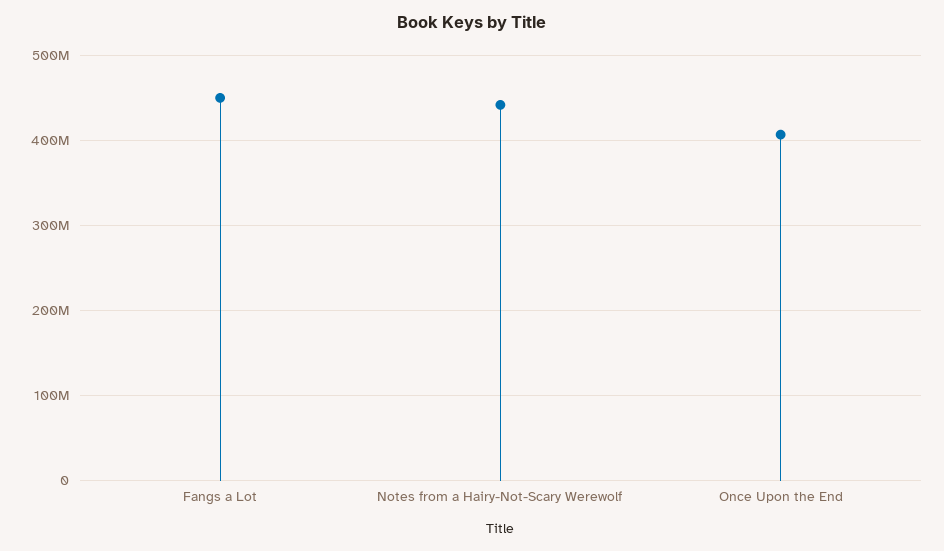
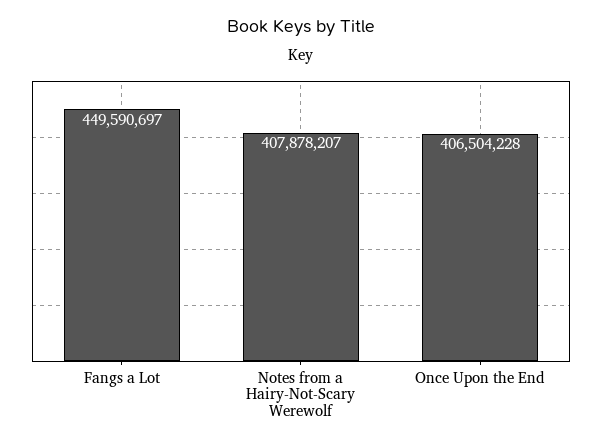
  {
    "Fangs a Lot": 449590697,
-   "Notes from a Hairy-Not-Scary Werewolf": 440000000,
+   "Notes from a Hairy-Not-Scary Werewolf": 407878207,
    "Once Upon the End": 406504228
  }

